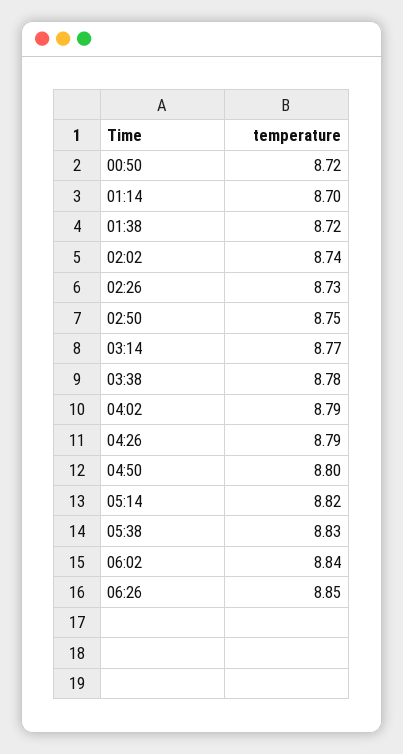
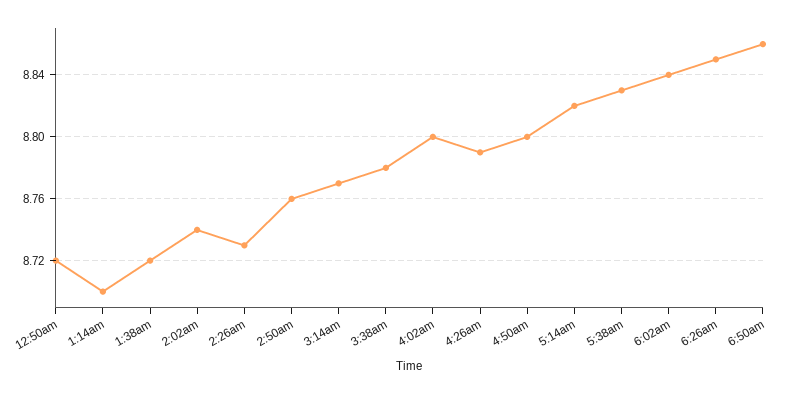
  {
    "00:50": 8.72,
    "01:14": 8.7,
    "01:38": 8.72,
    "02:02": 8.74,
    "02:26": 8.73,
-   "02:50": 8.75,
+   "02:50": 8.76,
    "03:14": 8.77,
    "03:38": 8.78,
-   "04:02": 8.79,
+   "04:02": 8.8,
    "04:26": 8.79,
    "04:50": 8.8,
    "05:14": 8.82,
    "05:38": 8.83,
    "06:02": 8.84,
-   "06:26": 8.85
+   "06:26": 8.85,
+   "6:50am": 8.86
  }

